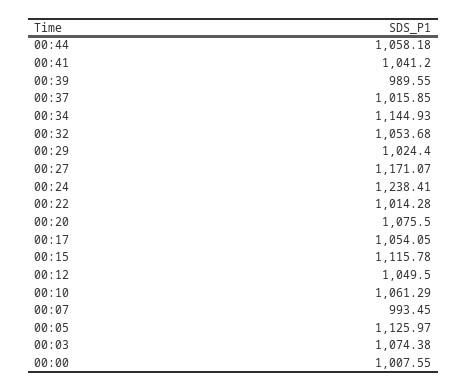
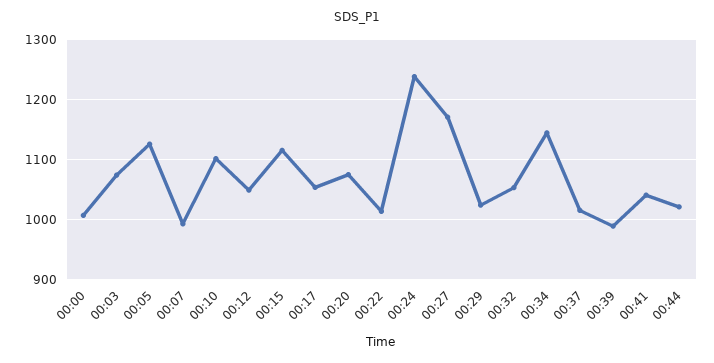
  {
-   "00:44": 1058.18,
+   "00:44": 1020,
    "00:41": 1041.2,
    "00:39": 989.55,
    "00:37": 1015.85,
    "00:34": 1144.93,
    "00:32": 1053.68,
    "00:29": 1024.4,
    "00:27": 1171.07,
    "00:24": 1238.41,
    "00:22": 1014.28,
    "00:20": 1075.5,
    "00:17": 1054.05,
    "00:15": 1115.78,
    "00:12": 1049.5,
-   "00:10": 1061.29,
+   "00:10": 1100,
    "00:07": 993.45,
    "00:05": 1125.97,
    "00:03": 1074.38,
    "00:00": 1007.55
  }

